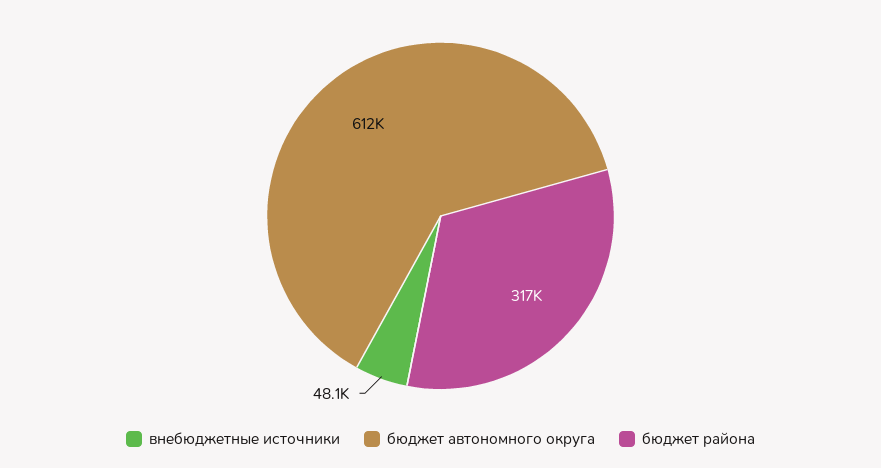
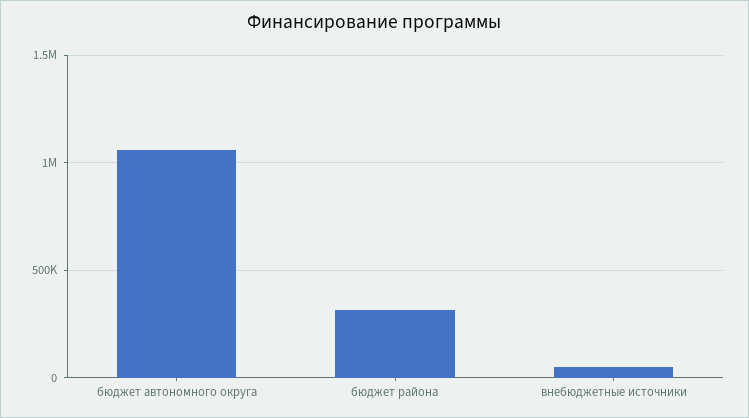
  {
    "внебюджетные источники": 48100,
-   "бюджет автономного округа": 612000,
+   "бюджет автономного округа": 1050000,
    "бюджет района": 317000
  }

